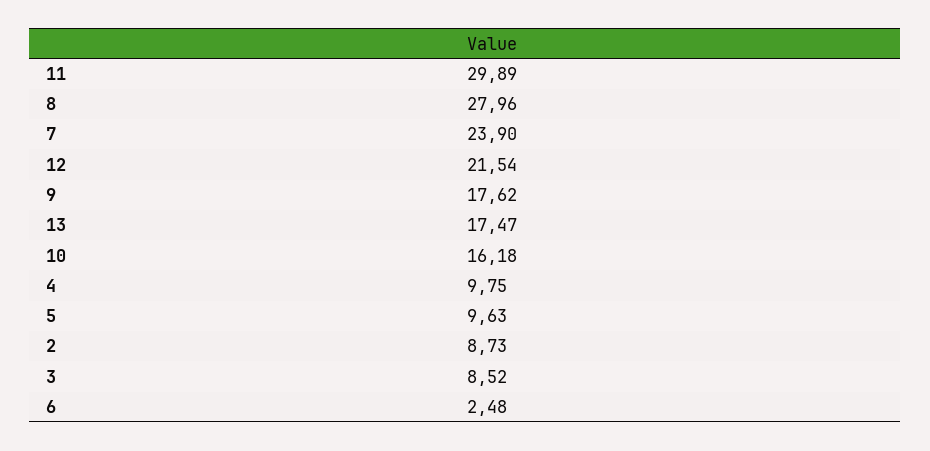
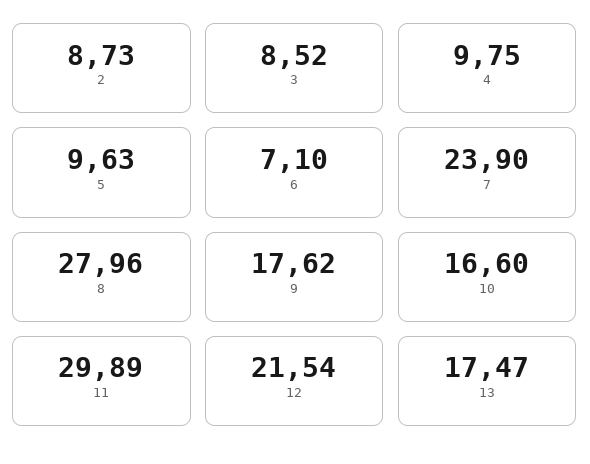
  {
    "11": 29.89,
    "8": 27.96,
    "7": 23.9,
    "12": 21.54,
    "9": 17.62,
    "13": 17.47,
-   "10": 16.18,
+   "10": 16.6,
    "4": 9.75,
    "5": 9.63,
    "2": 8.73,
    "3": 8.52,
-   "6": 2.48
+   "6": 7.1
  }

